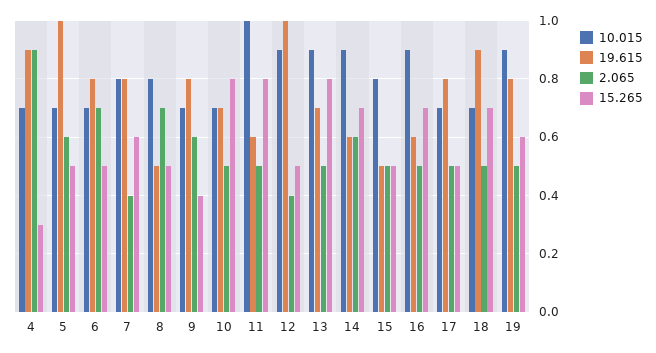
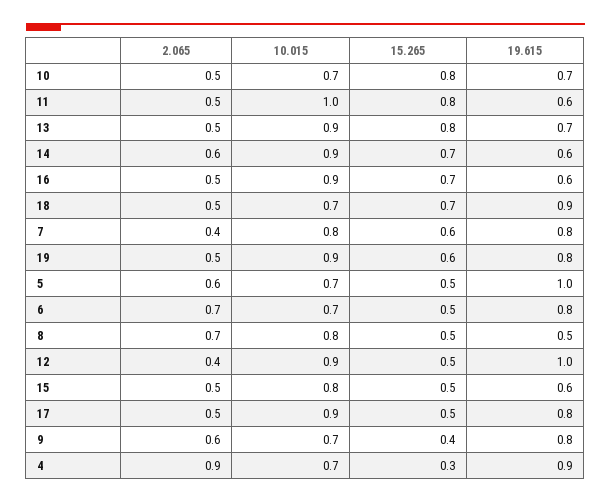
  {
    "10.015": {
      "4": 0.7,
      "5": 0.7,
      "6": 0.7,
      "7": 0.8,
      "8": 0.8,
      "9": 0.7,
      "10": 0.7,
      "11": 1,
      "12": 0.9,
      "13": 0.9,
      "14": 0.9,
      "15": 0.8,
      "16": 0.9,
-     "17": 0.7,
+     "17": 0.9,
      "18": 0.7,
      "19": 0.9
    },
    "19.615": {
      "4": 0.9,
      "5": 1,
      "6": 0.8,
      "7": 0.8,
      "8": 0.5,
      "9": 0.8,
      "10": 0.7,
      "11": 0.6,
      "12": 1,
      "13": 0.7,
      "14": 0.6,
-     "15": 0.5,
+     "15": 0.6,
      "16": 0.6,
      "17": 0.8,
      "18": 0.9,
      "19": 0.8
    },
    "2.065": {
      "4": 0.9,
      "5": 0.6,
      "6": 0.7,
      "7": 0.4,
      "8": 0.7,
      "9": 0.6,
      "10": 0.5,
      "11": 0.5,
      "12": 0.4,
      "13": 0.5,
      "14": 0.6,
      "15": 0.5,
      "16": 0.5,
      "17": 0.5,
      "18": 0.5,
      "19": 0.5
    },
    "15.265": {
      "4": 0.3,
      "5": 0.5,
      "6": 0.5,
      "7": 0.6,
      "8": 0.5,
      "9": 0.4,
      "10": 0.8,
      "11": 0.8,
      "12": 0.5,
      "13": 0.8,
      "14": 0.7,
      "15": 0.5,
      "16": 0.7,
      "17": 0.5,
      "18": 0.7,
      "19": 0.6
    }
  }

